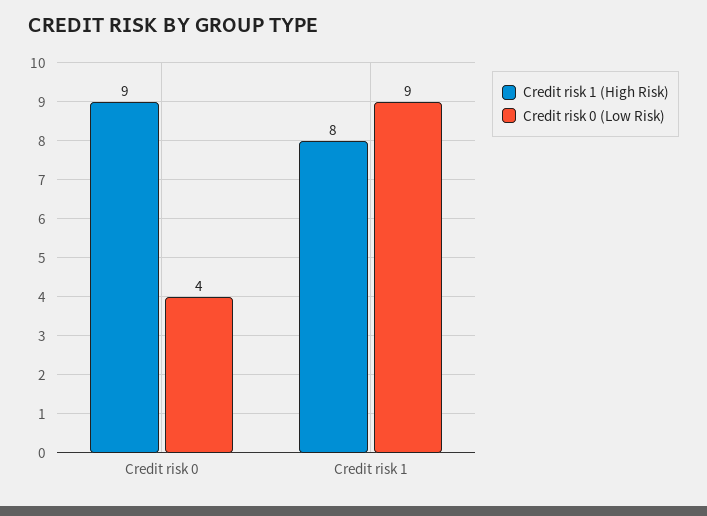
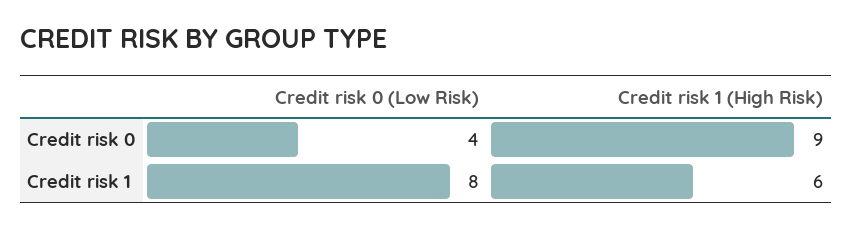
  {
    "Credit risk 1 (High Risk)": {
      "Credit risk 0": 9,
-     "Credit risk 1": 8
+     "Credit risk 1": 6
    },
    "Credit risk 0 (Low Risk)": {
      "Credit risk 0": 4,
-     "Credit risk 1": 9
+     "Credit risk 1": 8
    }
  }

